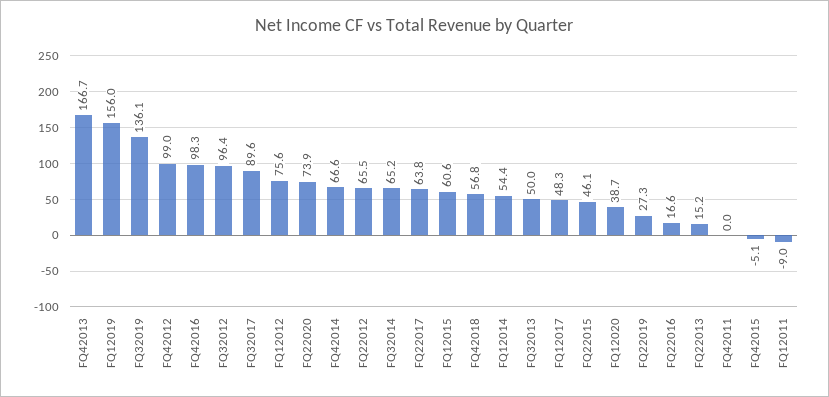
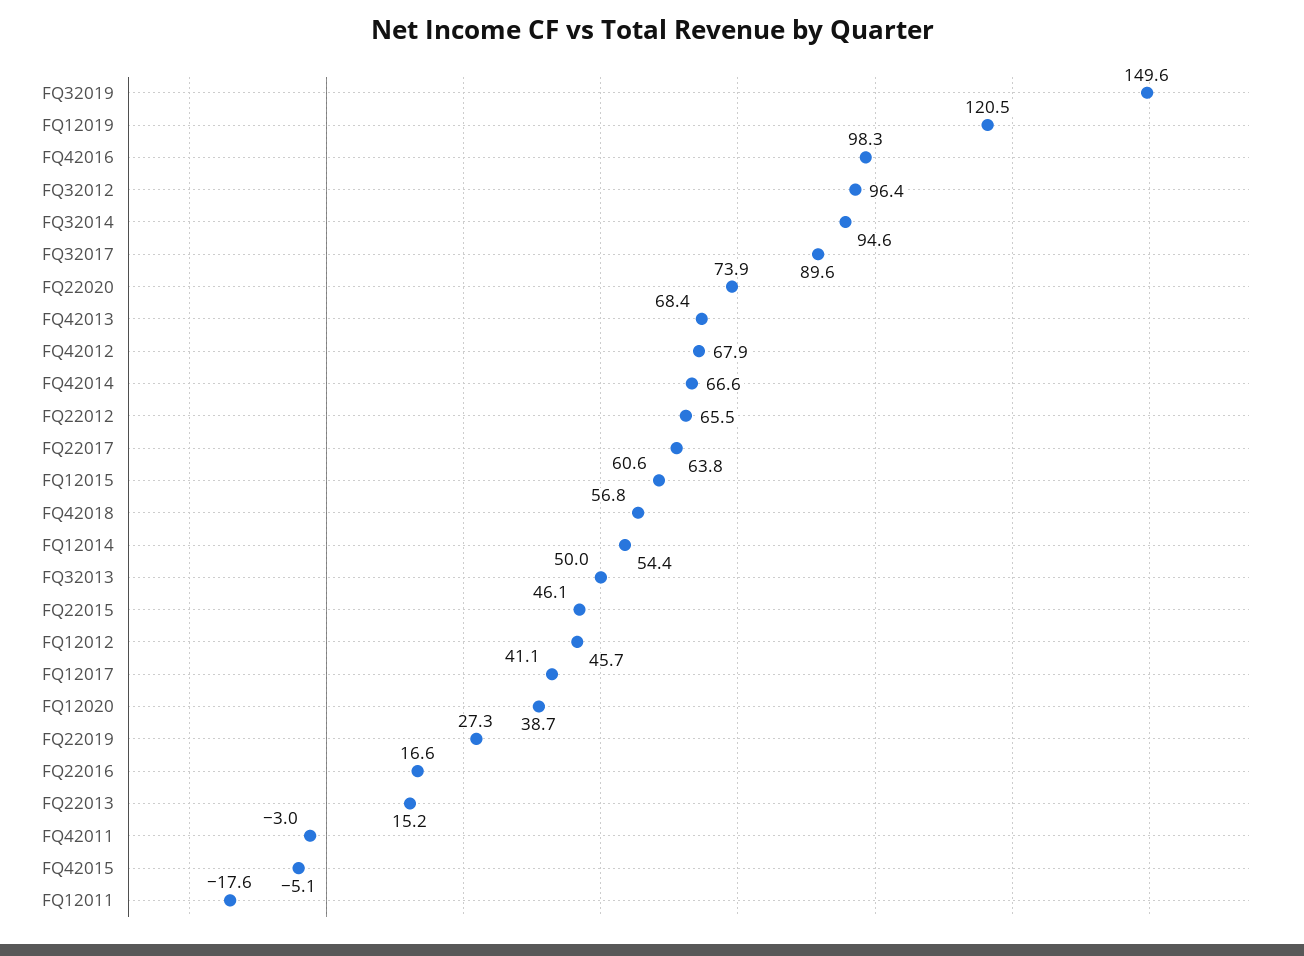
  {
-   "FQ42013": 166.7,
+   "FQ42013": 68.4,
-   "FQ12019": 156,
+   "FQ12019": 120.5,
-   "FQ32019": 136.1,
+   "FQ32019": 149.6,
-   "FQ42012": 99,
+   "FQ42012": 67.9,
    "FQ42016": 98.3,
    "FQ32012": 96.4,
    "FQ32017": 89.6,
-   "FQ12012": 75.6,
+   "FQ12012": 45.7,
    "FQ22020": 73.9,
    "FQ42014": 66.6,
    "FQ22012": 65.5,
-   "FQ32014": 65.2,
+   "FQ32014": 94.6,
    "FQ22017": 63.8,
    "FQ12015": 60.6,
    "FQ42018": 56.8,
    "FQ12014": 54.4,
    "FQ32013": 50,
-   "FQ12017": 48.3,
+   "FQ12017": 41.1,
    "FQ22015": 46.1,
    "FQ12020": 38.7,
    "FQ22019": 27.3,
    "FQ22016": 16.6,
    "FQ22013": 15.2,
-   "FQ42011": 0,
+   "FQ42011": -3,
    "FQ42015": -5.1,
-   "FQ12011": -9
+   "FQ12011": -17.6
  }

